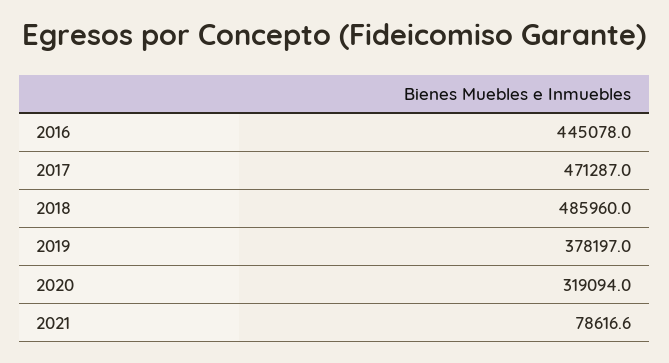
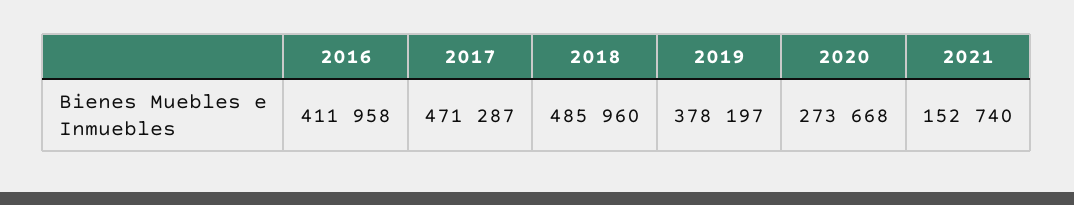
  {
-   "2016": 445078,
+   "2016": 411958,
    "2017": 471287,
    "2018": 485960,
    "2019": 378197,
-   "2020": 319094,
+   "2020": 273668,
-   "2021": 78616.6
+   "2021": 152740
  }

